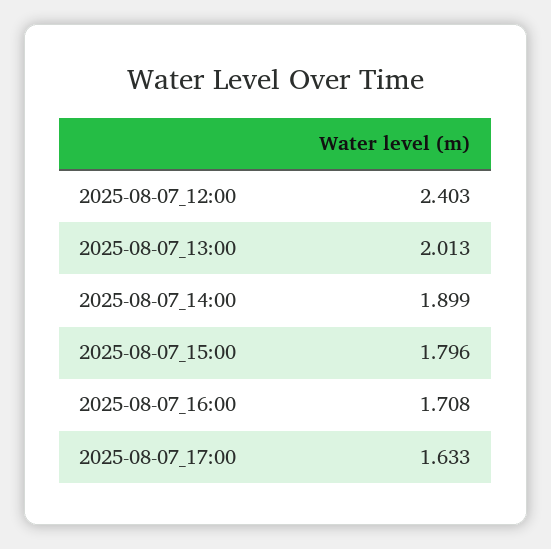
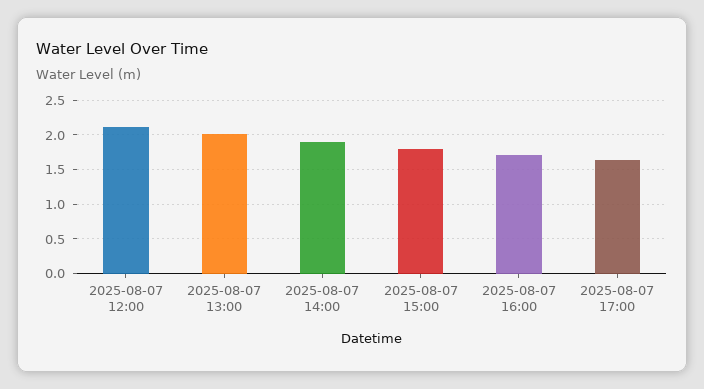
  {
-   "2025-08-07_12:00": 2.403,
+   "2025-08-07_12:00": 2.1,
    "2025-08-07_13:00": 2.013,
    "2025-08-07_14:00": 1.899,
    "2025-08-07_15:00": 1.796,
    "2025-08-07_16:00": 1.708,
    "2025-08-07_17:00": 1.633
  }

